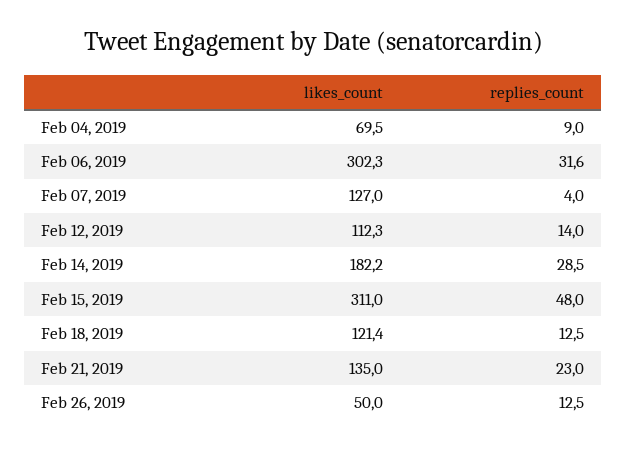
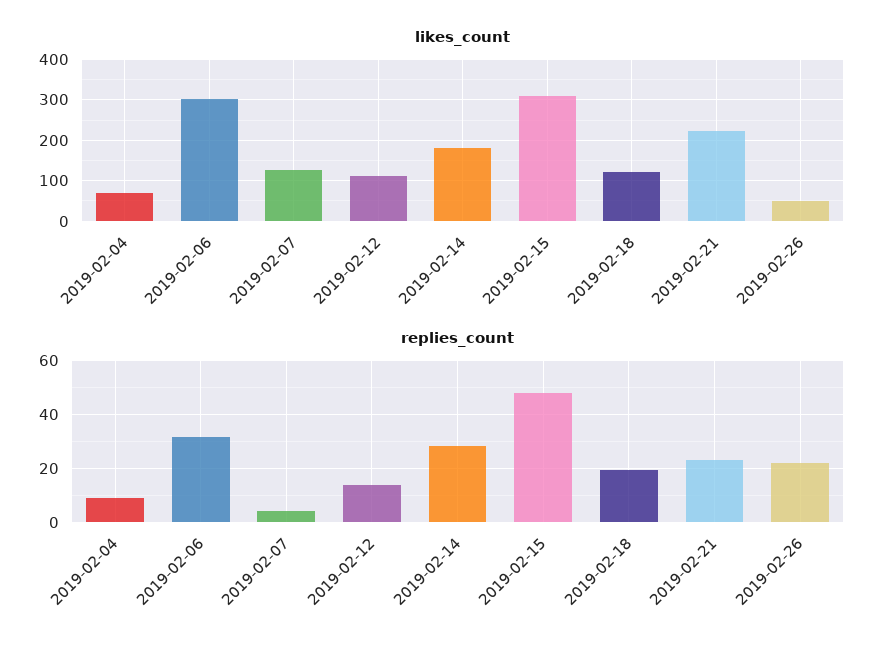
  {
    "likes_count": {
      "Feb 04, 2019": 69.5,
      "Feb 06, 2019": 302.3,
      "Feb 07, 2019": 127,
      "Feb 12, 2019": 112.3,
      "Feb 14, 2019": 182.2,
      "Feb 15, 2019": 311,
      "Feb 18, 2019": 121.4,
-     "Feb 21, 2019": 135,
+     "Feb 21, 2019": 220,
      "Feb 26, 2019": 50
    },
    "replies_count": {
      "Feb 04, 2019": 9,
      "Feb 06, 2019": 31.6,
      "Feb 07, 2019": 4,
      "Feb 12, 2019": 14,
      "Feb 14, 2019": 28.5,
      "Feb 15, 2019": 48,
-     "Feb 18, 2019": 12.5,
+     "Feb 18, 2019": 20,
      "Feb 21, 2019": 23,
-     "Feb 26, 2019": 12.5
+     "Feb 26, 2019": 22.5
    }
  }

